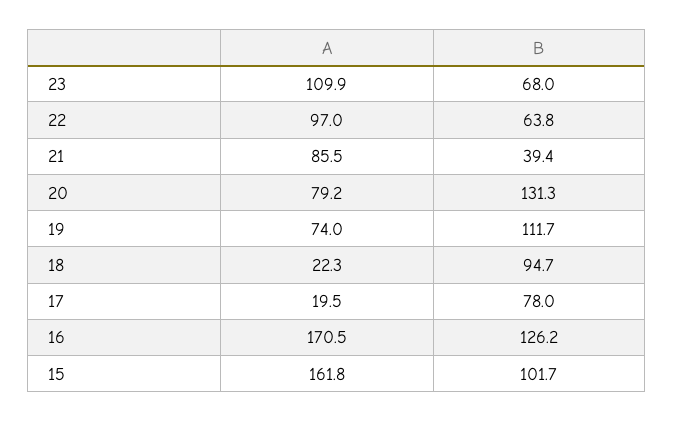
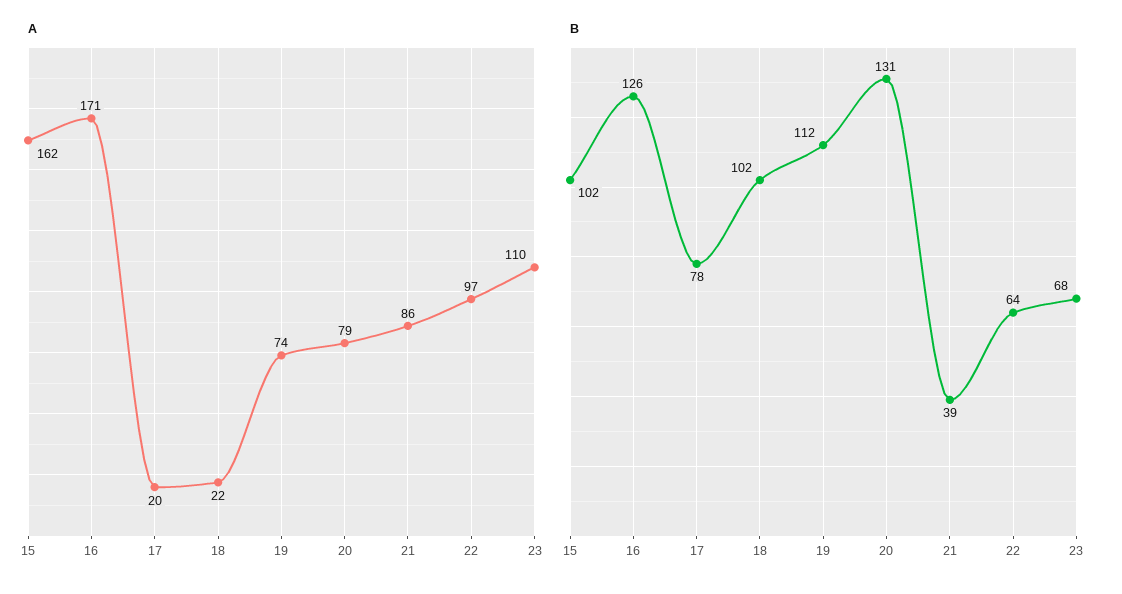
  {
    "A": {
      "23": 109.9,
      "22": 97,
      "21": 85.5,
      "20": 79.2,
      "19": 74,
      "18": 22.3,
      "17": 19.5,
      "16": 170.5,
      "15": 161.8
    },
    "B": {
      "23": 68,
      "22": 63.8,
      "21": 39.4,
      "20": 131.3,
      "19": 111.7,
-     "18": 94.7,
+     "18": 102,
      "17": 78,
      "16": 126.2,
      "15": 101.7
    }
  }

